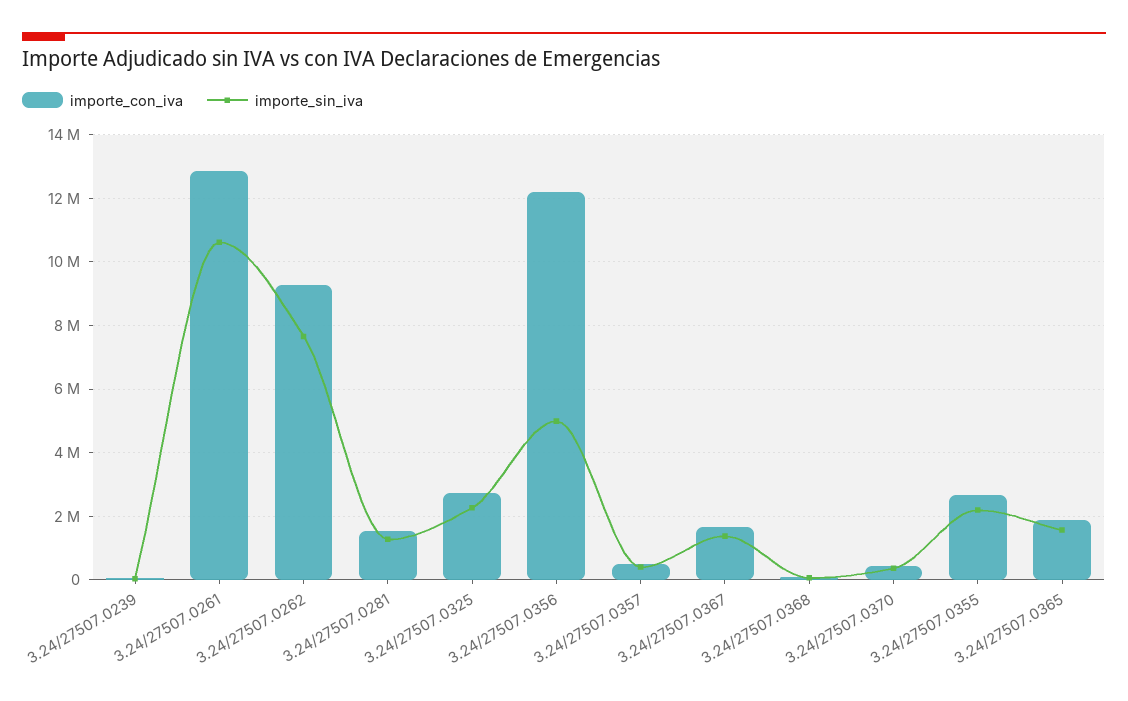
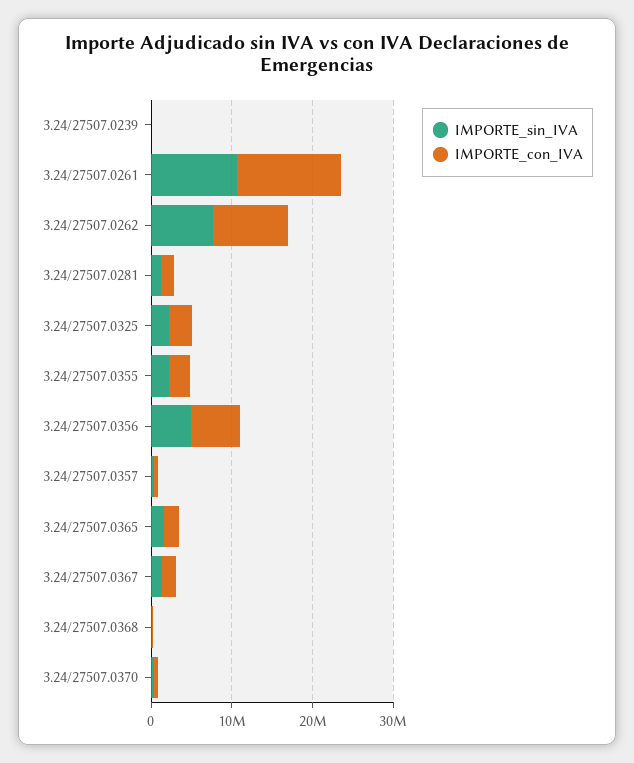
  {
    "importe_con_iva": {
      "3.24/27507.0239": 0,
      "3.24/27507.0261": 12800000,
      "3.24/27507.0262": 9200000,
      "3.24/27507.0281": 1600000,
      "3.24/27507.0325": 2800000,
-     "3.24/27507.0356": 12200000,
+     "3.24/27507.0356": 6000000,
      "3.24/27507.0357": 400000,
      "3.24/27507.0367": 1600000,
      "3.24/27507.0368": 0,
      "3.24/27507.0370": 400000,
      "3.24/27507.0355": 2600000,
      "3.24/27507.0365": 1800000
    },
    "importe_sin_iva": {
      "3.24/27507.0239": 0,
      "3.24/27507.0261": 10600000,
      "3.24/27507.0262": 7600000,
      "3.24/27507.0281": 1200000,
      "3.24/27507.0325": 2200000,
      "3.24/27507.0356": 5000000,
      "3.24/27507.0357": 400000,
      "3.24/27507.0367": 1400000,
      "3.24/27507.0368": 0,
      "3.24/27507.0370": 400000,
      "3.24/27507.0355": 2200000,
      "3.24/27507.0365": 1600000
    }
  }

